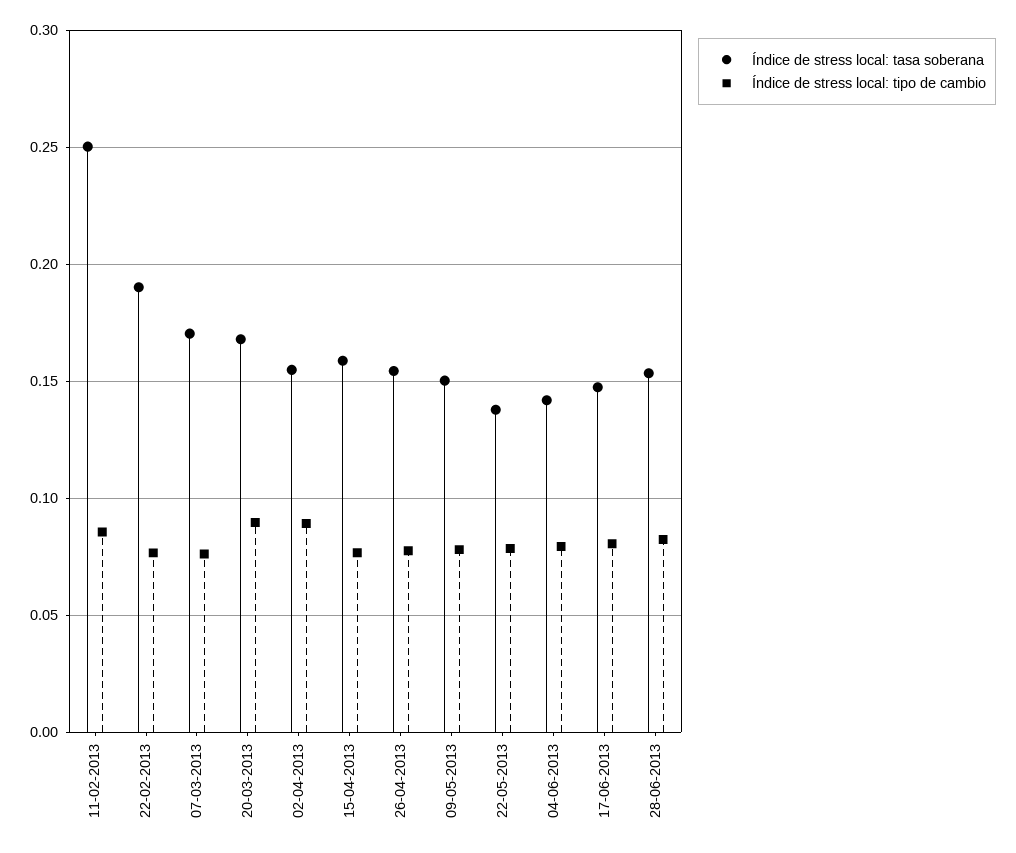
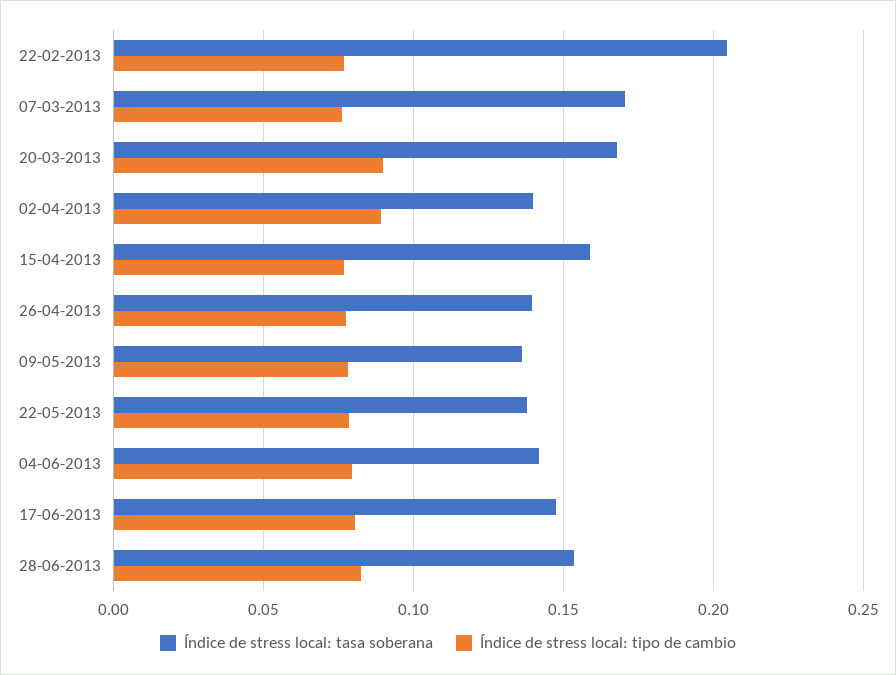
  {
    "Índice de stress local: tasa soberana": {
-     "11-02-2013": 0.25,
-     "22-02-2013": 0.19,
+     "22-02-2013": 0.205,
      "07-03-2013": 0.17,
      "20-03-2013": 0.17,
-     "02-04-2013": 0.155,
+     "02-04-2013": 0.14,
      "15-04-2013": 0.16,
-     "26-04-2013": 0.155,
+     "26-04-2013": 0.14,
-     "09-05-2013": 0.15,
+     "09-05-2013": 0.135,
      "22-05-2013": 0.14,
      "04-06-2013": 0.14,
      "17-06-2013": 0.145,
      "28-06-2013": 0.155
    },
    "Índice de stress local: tipo de cambio": {
-     "11-02-2013": 0.085,
      "22-02-2013": 0.075,
      "07-03-2013": 0.075,
      "20-03-2013": 0.09,
      "02-04-2013": 0.09,
      "15-04-2013": 0.075,
      "26-04-2013": 0.08,
      "09-05-2013": 0.08,
      "22-05-2013": 0.08,
      "04-06-2013": 0.08,
      "17-06-2013": 0.08,
      "28-06-2013": 0.08
    }
  }

